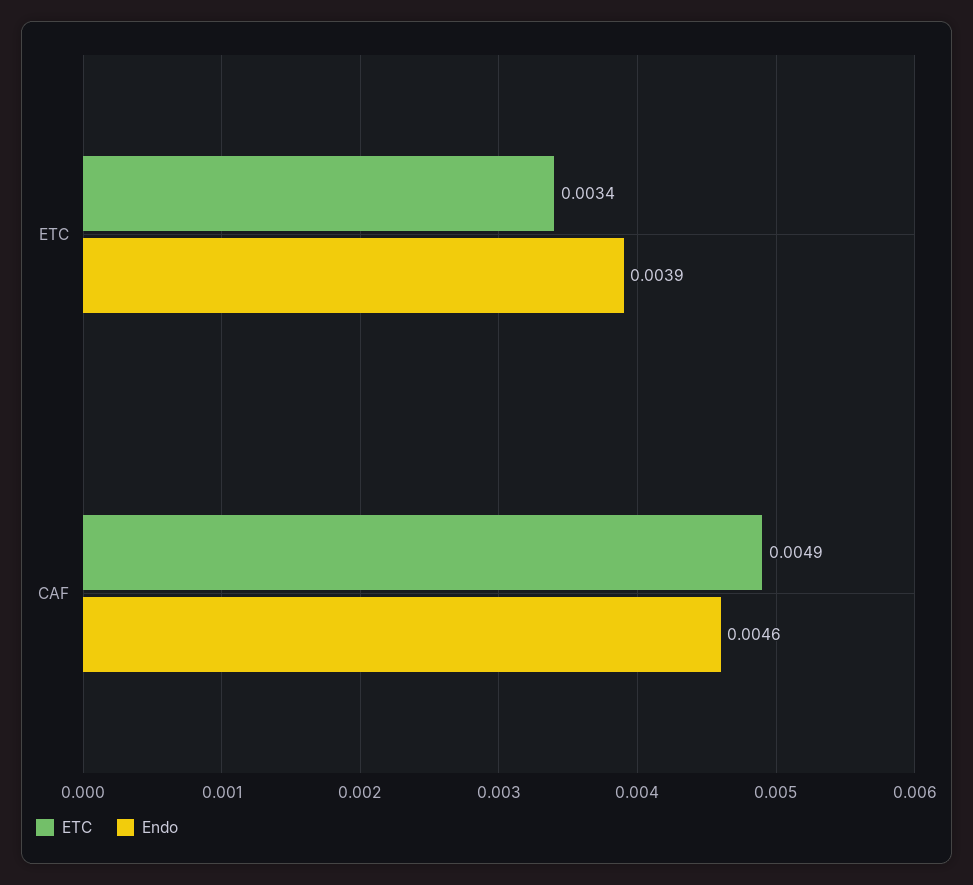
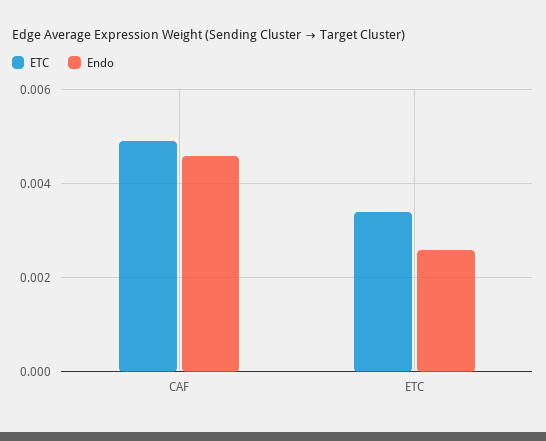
  {
    "ETC": {
      "ETC": 0.0034,
      "CAF": 0.0049
    },
    "Endo": {
-     "ETC": 0.0039,
+     "ETC": 0.0025,
      "CAF": 0.0046
    }
  }

